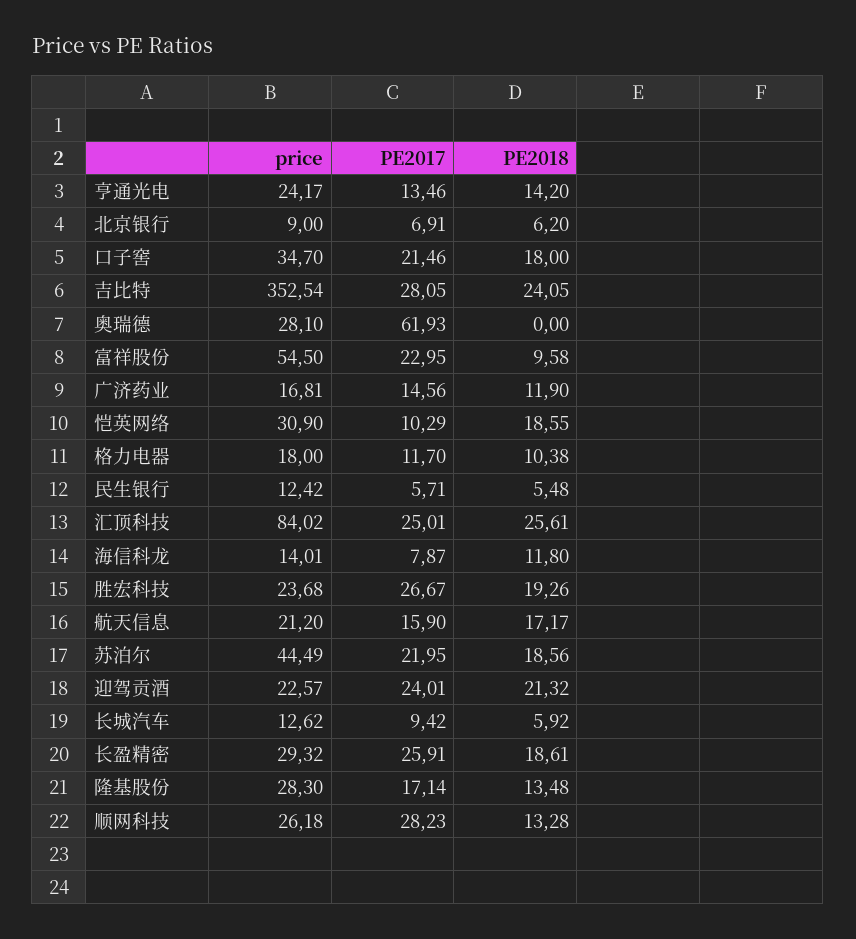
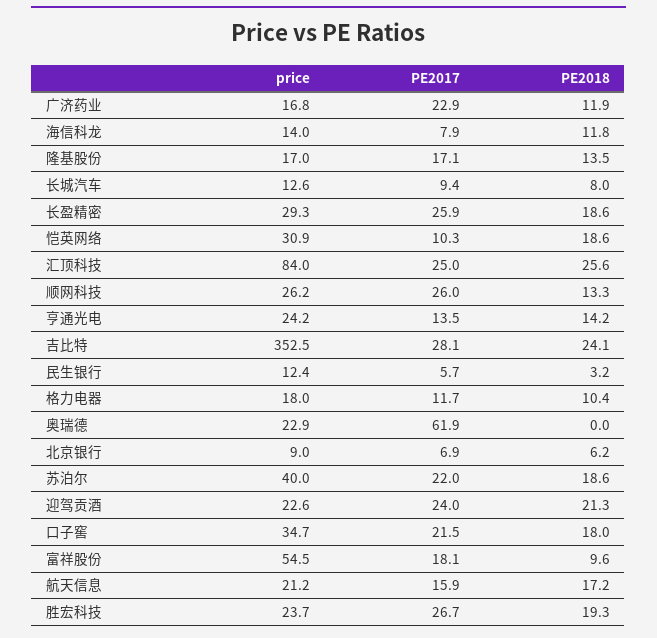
  {
    "price": {
      "亨通光电": 24.17,
      "北京银行": 9,
      "口子窖": 34.7,
      "吉比特": 352.54,
-     "奥瑞德": 28.1,
+     "奥瑞德": 22.9,
      "富祥股份": 54.5,
      "广济药业": 16.81,
      "恺英网络": 30.9,
      "格力电器": 18,
      "民生银行": 12.42,
      "汇顶科技": 84.02,
      "海信科龙": 14.01,
      "胜宏科技": 23.68,
      "航天信息": 21.2,
-     "苏泊尔": 44.49,
+     "苏泊尔": 40,
      "迎驾贡酒": 22.57,
      "长城汽车": 12.62,
      "长盈精密": 29.32,
-     "隆基股份": 28.3,
+     "隆基股份": 17,
      "顺网科技": 26.18
    },
    "PE2017": {
      "亨通光电": 13.46,
      "北京银行": 6.91,
      "口子窖": 21.46,
      "吉比特": 28.05,
      "奥瑞德": 61.93,
-     "富祥股份": 22.95,
+     "富祥股份": 18.1,
-     "广济药业": 14.56,
+     "广济药业": 22.9,
      "恺英网络": 10.29,
      "格力电器": 11.7,
      "民生银行": 5.71,
      "汇顶科技": 25.01,
      "海信科龙": 7.87,
      "胜宏科技": 26.67,
      "航天信息": 15.9,
      "苏泊尔": 21.95,
      "迎驾贡酒": 24.01,
      "长城汽车": 9.42,
      "长盈精密": 25.91,
      "隆基股份": 17.14,
-     "顺网科技": 28.23
+     "顺网科技": 26
    },
    "PE2018": {
      "亨通光电": 14.2,
      "北京银行": 6.2,
      "口子窖": 18,
      "吉比特": 24.05,
      "奥瑞德": 0,
      "富祥股份": 9.58,
      "广济药业": 11.9,
      "恺英网络": 18.55,
      "格力电器": 10.38,
-     "民生银行": 5.48,
+     "民生银行": 3.2,
      "汇顶科技": 25.61,
      "海信科龙": 11.8,
      "胜宏科技": 19.26,
      "航天信息": 17.17,
      "苏泊尔": 18.56,
      "迎驾贡酒": 21.32,
-     "长城汽车": 5.92,
+     "长城汽车": 8,
      "长盈精密": 18.61,
      "隆基股份": 13.48,
      "顺网科技": 13.28
    }
  }

